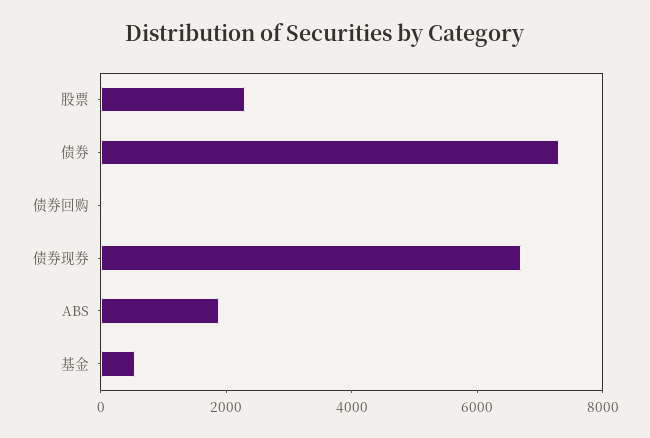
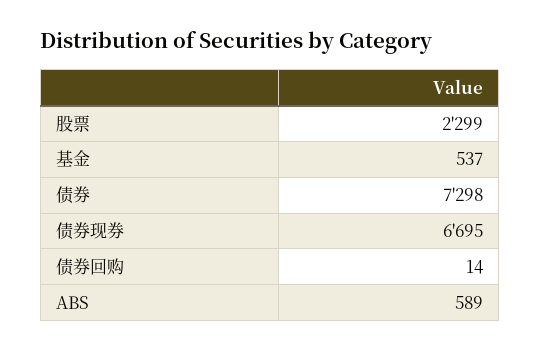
  {
    "股票": 2299,
    "债券": 7298,
    "债券回购": 14,
    "债券现券": 6695,
-   "ABS": 2000,
+   "ABS": 589,
    "基金": 537
  }

